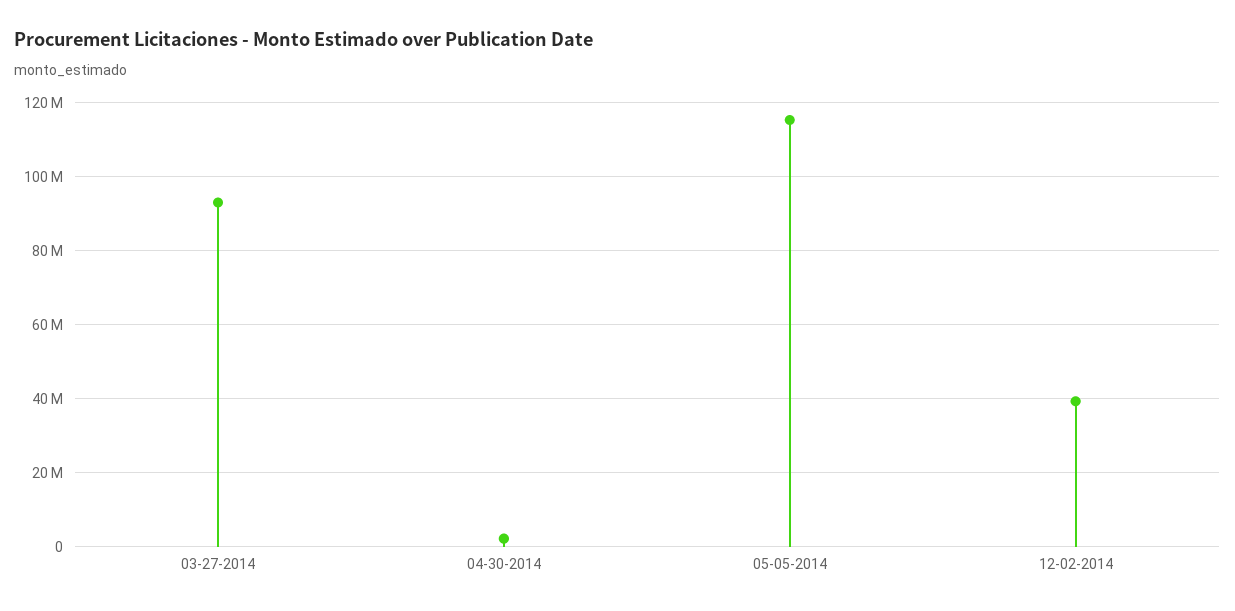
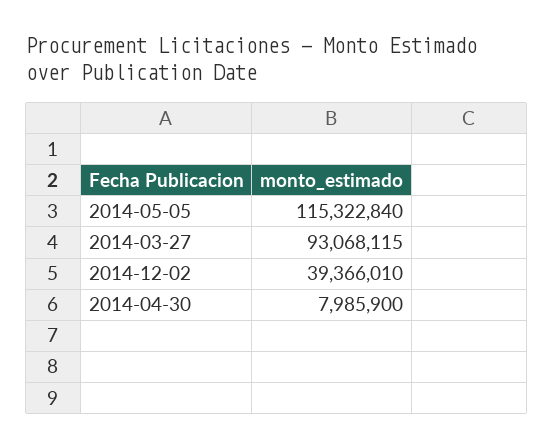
  {
    "03-27-2014": 93068115,
-   "04-30-2014": 2000000,
+   "04-30-2014": 7985900,
    "05-05-2014": 115322840,
    "12-02-2014": 39366010
  }

